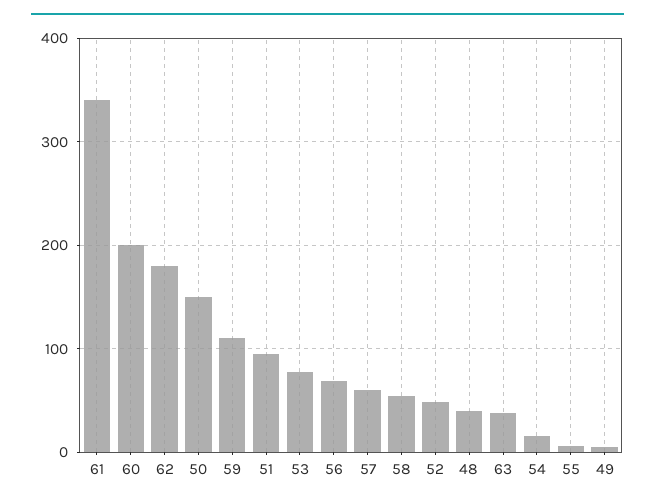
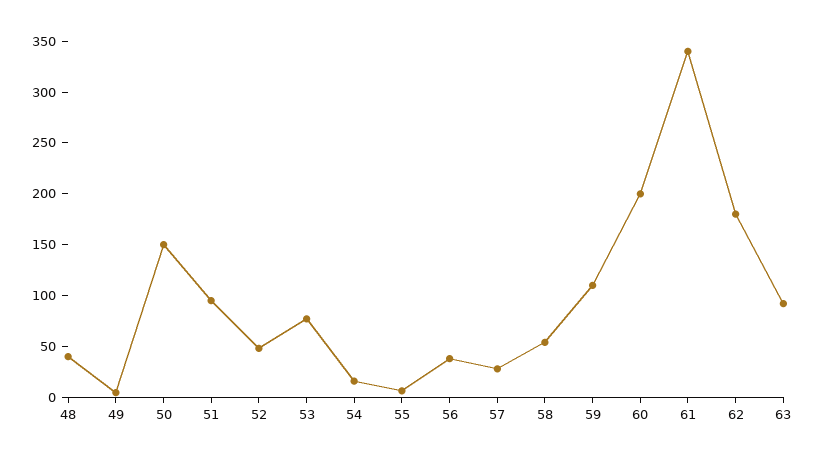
  {
    "61": 340,
    "60": 200,
    "62": 180,
    "50": 150,
    "59": 110,
    "51": 100,
    "53": 80,
-   "56": 70,
+   "56": 40,
-   "57": 60,
+   "57": 30,
    "58": 50,
    "52": 50,
    "48": 40,
-   "63": 40,
+   "63": 90,
    "54": 20,
    "55": 10,
    "49": 0
  }

